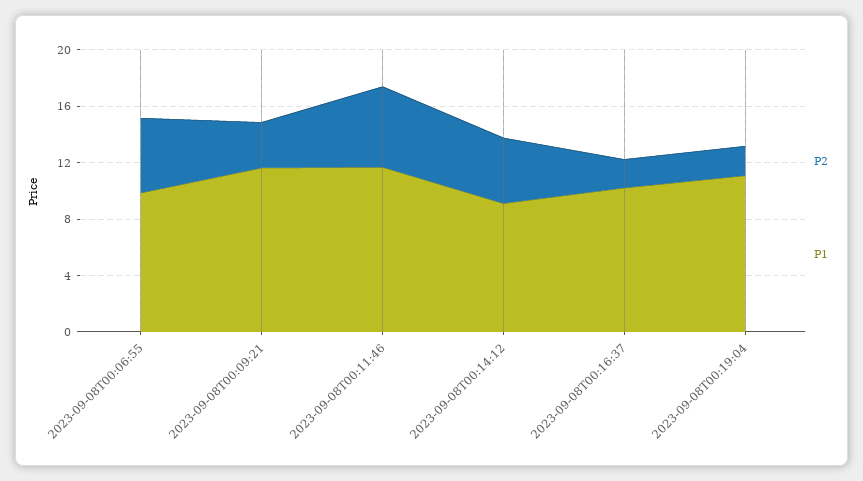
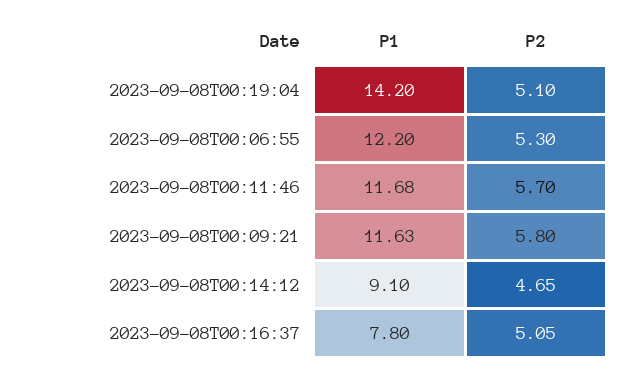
  {
    "P2": {
      "2023-09-08T00:06:55": 5.3,
-     "2023-09-08T00:09:21": 3,
+     "2023-09-08T00:09:21": 5.8,
      "2023-09-08T00:11:46": 5.7,
      "2023-09-08T00:14:12": 4.65,
-     "2023-09-08T00:16:37": 2,
+     "2023-09-08T00:16:37": 5.05,
-     "2023-09-08T00:19:04": 2
+     "2023-09-08T00:19:04": 5.1
    },
    "P1": {
-     "2023-09-08T00:06:55": 10,
+     "2023-09-08T00:06:55": 12.2,
      "2023-09-08T00:09:21": 11.63,
      "2023-09-08T00:11:46": 11.68,
      "2023-09-08T00:14:12": 9.1,
-     "2023-09-08T00:16:37": 10,
+     "2023-09-08T00:16:37": 7.8,
-     "2023-09-08T00:19:04": 11
+     "2023-09-08T00:19:04": 14.2
    }
  }

